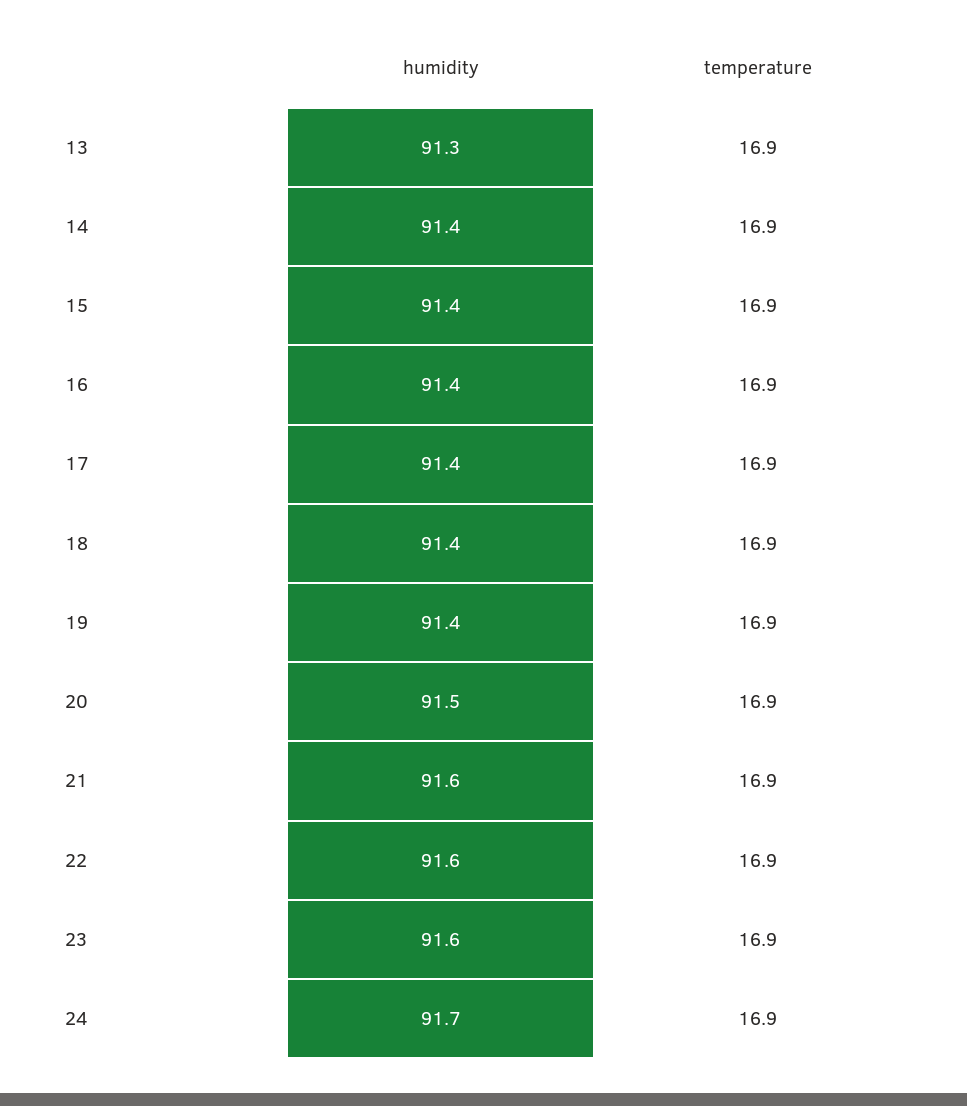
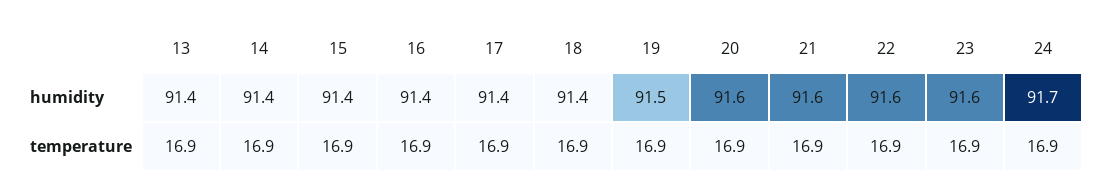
  {
    "humidity": {
-     "13": 91.3,
+     "13": 91.4,
      "14": 91.4,
      "15": 91.4,
      "16": 91.4,
      "17": 91.4,
      "18": 91.4,
-     "19": 91.4,
+     "19": 91.5,
-     "20": 91.5,
+     "20": 91.6,
      "21": 91.6,
      "22": 91.6,
      "23": 91.6,
      "24": 91.7
    },
    "temperature": {
      "13": 16.9,
      "14": 16.9,
      "15": 16.9,
      "16": 16.9,
      "17": 16.9,
      "18": 16.9,
      "19": 16.9,
      "20": 16.9,
      "21": 16.9,
      "22": 16.9,
      "23": 16.9,
      "24": 16.9
    }
  }

